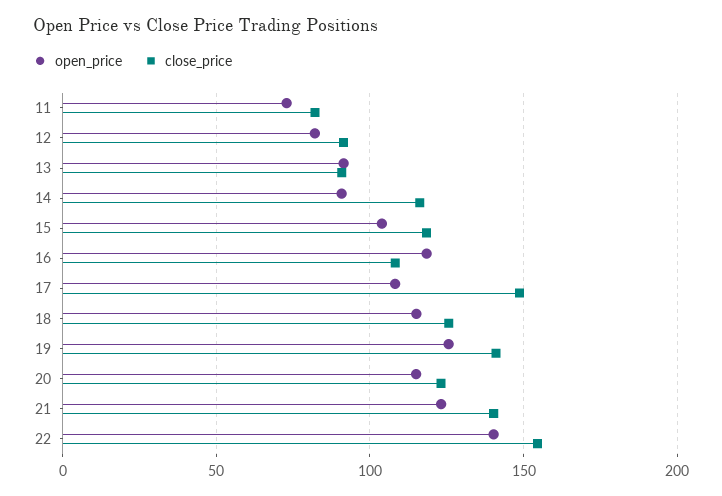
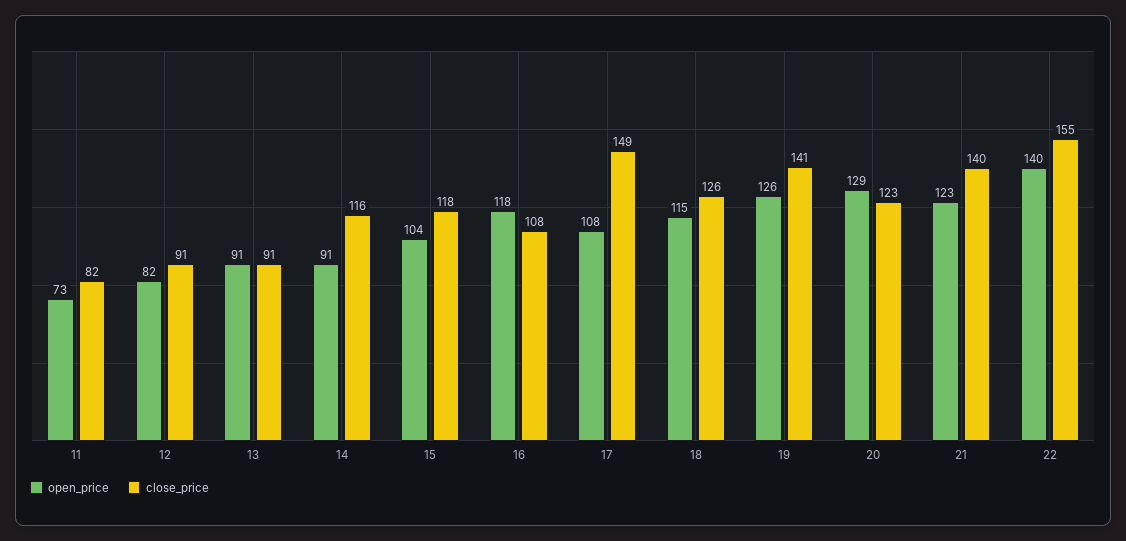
  {
    "open_price": {
      "11": 73,
      "12": 82,
      "13": 91,
      "14": 91,
      "15": 104,
      "16": 118,
      "17": 108,
      "18": 115,
      "19": 126,
-     "20": 115,
+     "20": 129,
      "21": 123,
      "22": 140
    },
    "close_price": {
      "11": 82,
      "12": 91,
      "13": 91,
      "14": 116,
      "15": 118,
      "16": 108,
      "17": 149,
      "18": 126,
      "19": 141,
      "20": 123,
      "21": 140,
      "22": 155
    }
  }

